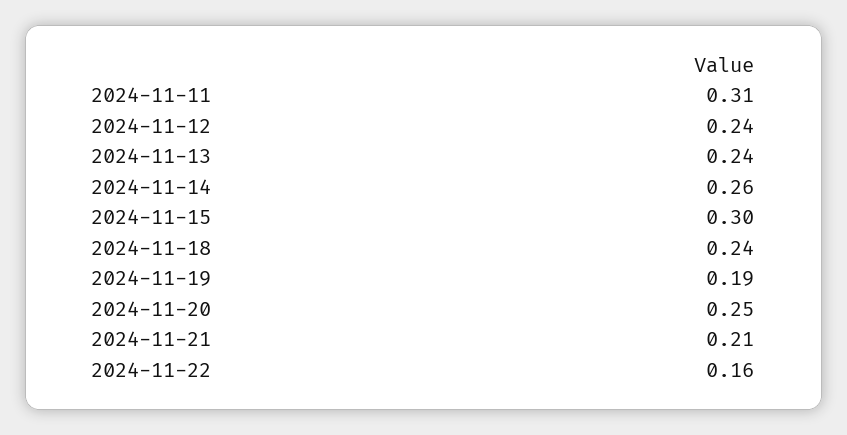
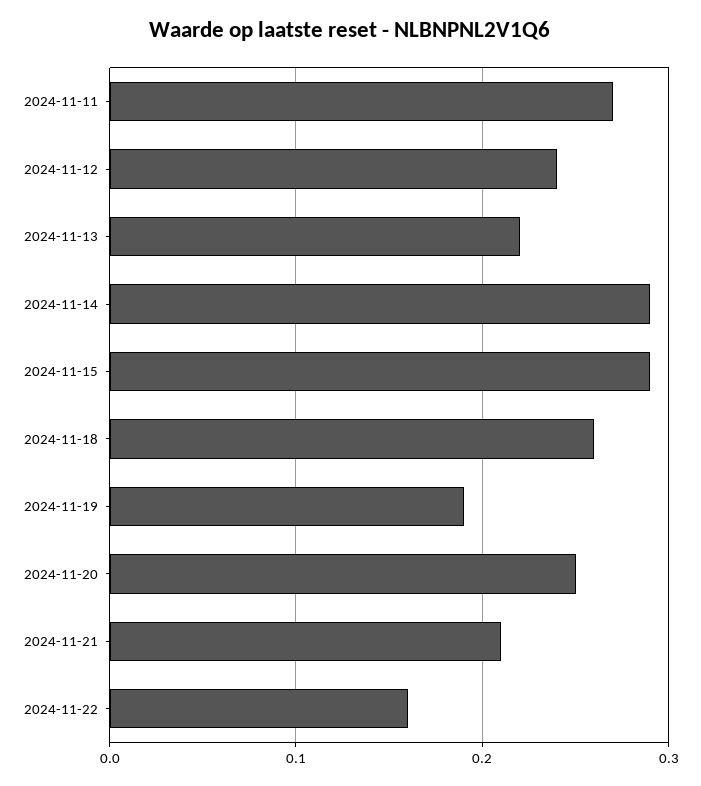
  {
-   "2024-11-11": 0.31,
+   "2024-11-11": 0.27,
    "2024-11-12": 0.24,
-   "2024-11-13": 0.24,
+   "2024-11-13": 0.22,
-   "2024-11-14": 0.26,
+   "2024-11-14": 0.29,
-   "2024-11-15": 0.3,
+   "2024-11-15": 0.29,
-   "2024-11-18": 0.24,
+   "2024-11-18": 0.26,
    "2024-11-19": 0.19,
    "2024-11-20": 0.25,
    "2024-11-21": 0.21,
    "2024-11-22": 0.16
  }

